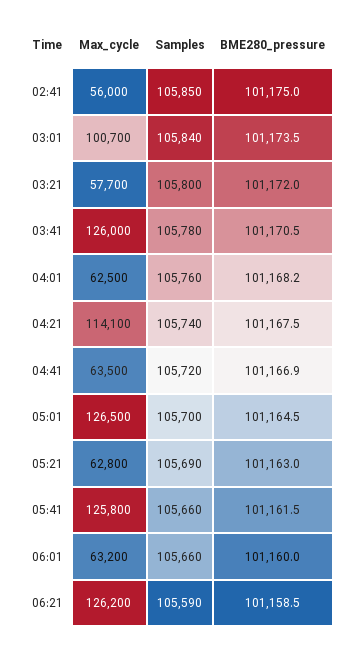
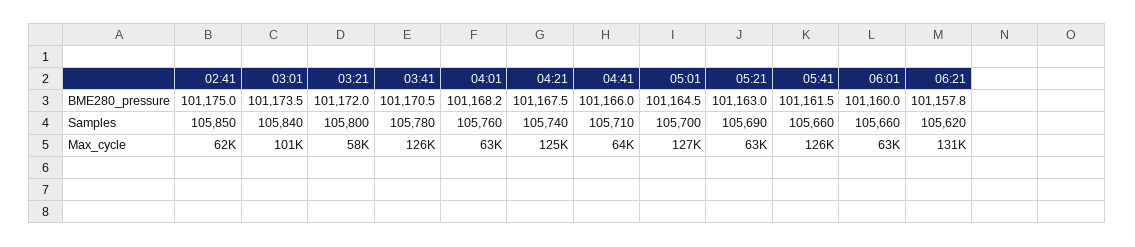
  {
    "Max_cycle": {
-     "02:41": 56000,
+     "02:41": 62000,
      "03:01": 100700,
      "03:21": 57700,
      "03:41": 126000,
      "04:01": 62500,
-     "04:21": 114100,
+     "04:21": 125000,
      "04:41": 63500,
      "05:01": 126500,
      "05:21": 62800,
      "05:41": 125800,
      "06:01": 63200,
-     "06:21": 126200
+     "06:21": 131000
    },
    "Samples": {
      "02:41": 105850,
      "03:01": 105840,
      "03:21": 105800,
      "03:41": 105780,
      "04:01": 105760,
      "04:21": 105740,
-     "04:41": 105720,
+     "04:41": 105710,
      "05:01": 105700,
      "05:21": 105690,
      "05:41": 105660,
      "06:01": 105660,
-     "06:21": 105590
+     "06:21": 105620
    },
    "BME280_pressure": {
      "02:41": 101175,
      "03:01": 101173.5,
      "03:21": 101172,
      "03:41": 101170.5,
      "04:01": 101168.2,
      "04:21": 101167.5,
-     "04:41": 101166.9,
+     "04:41": 101166,
      "05:01": 101164.5,
      "05:21": 101163,
      "05:41": 101161.5,
      "06:01": 101160,
-     "06:21": 101158.5
+     "06:21": 101157.8
    }
  }

